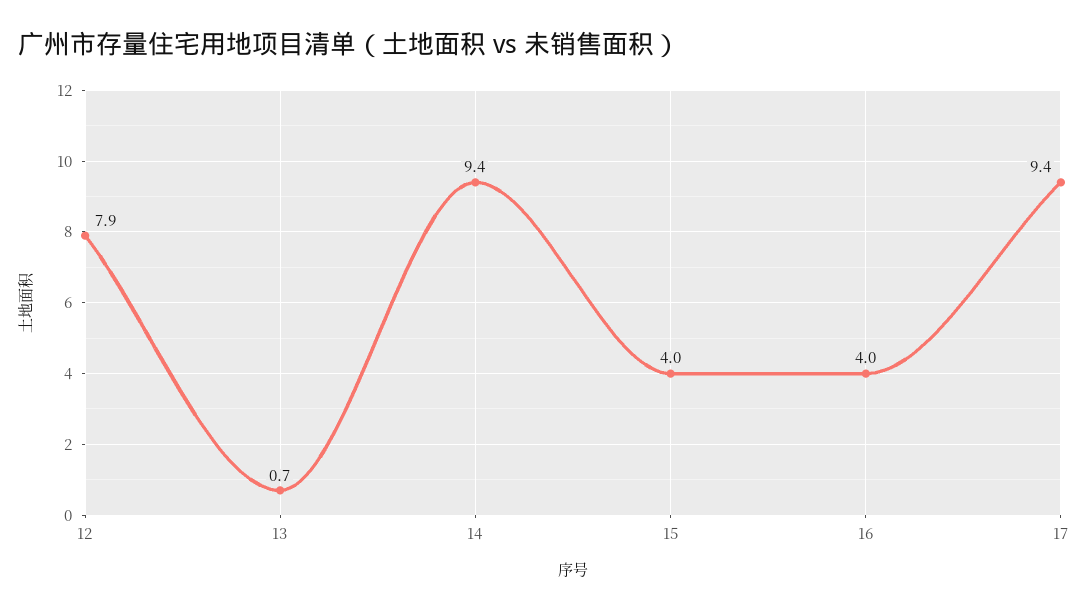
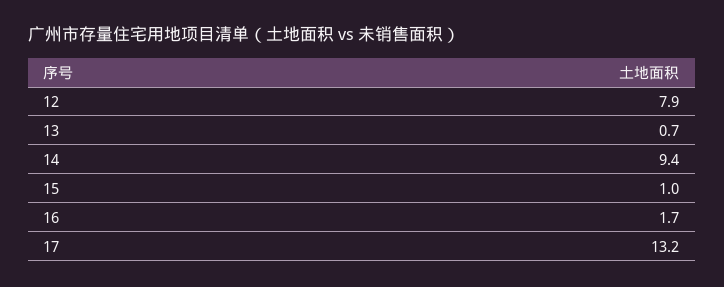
  {
    "12": 7.9,
    "13": 0.7,
    "14": 9.4,
-   "15": 4,
+   "15": 1,
-   "16": 4,
+   "16": 1.7,
-   "17": 9.4
+   "17": 13.2
  }

